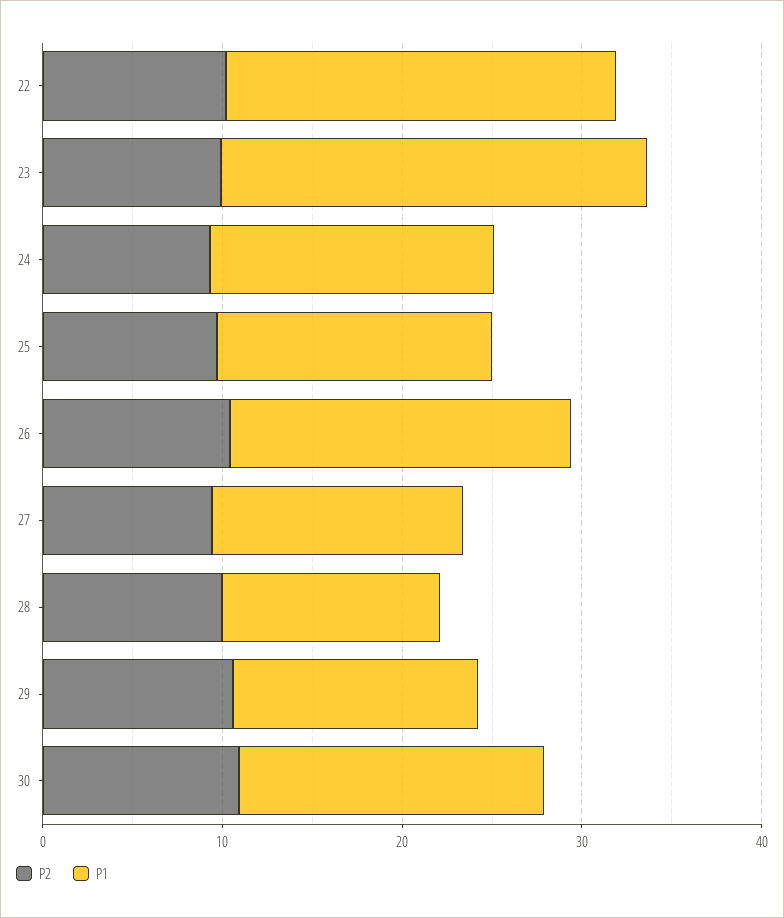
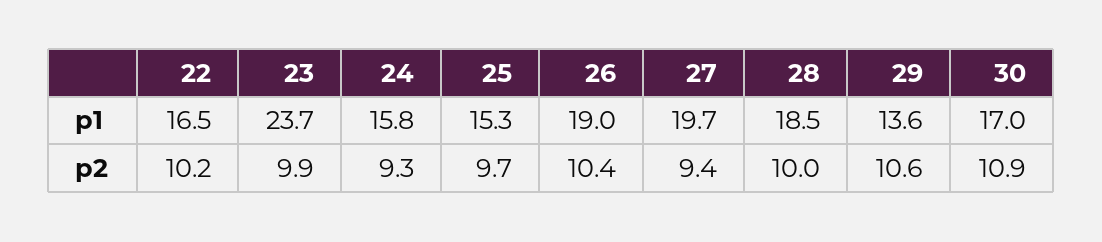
  {
    "P2": {
      "22": 10.2,
      "23": 9.9,
      "24": 9.3,
      "25": 9.7,
      "26": 10.4,
      "27": 9.4,
      "28": 10,
      "29": 10.6,
      "30": 10.9
    },
    "P1": {
-     "22": 22,
+     "22": 16.5,
      "23": 23.7,
      "24": 15.8,
      "25": 15.3,
      "26": 19,
-     "27": 14,
+     "27": 19.7,
-     "28": 12,
+     "28": 18.5,
      "29": 13.6,
      "30": 17
    }
  }

